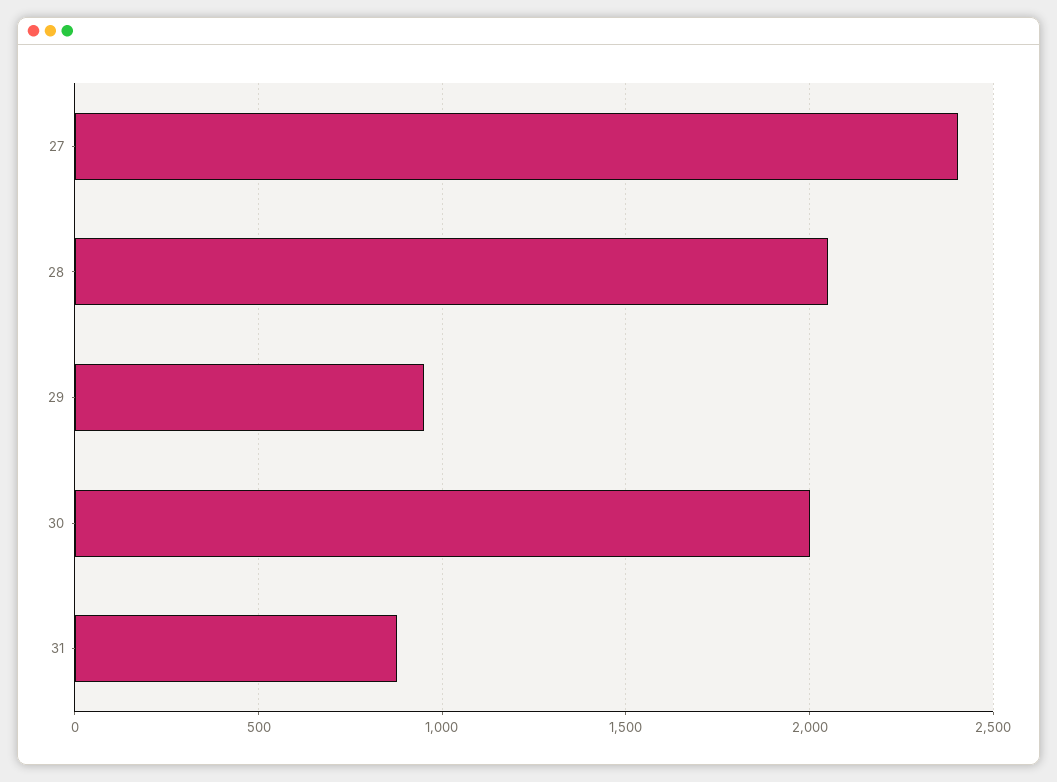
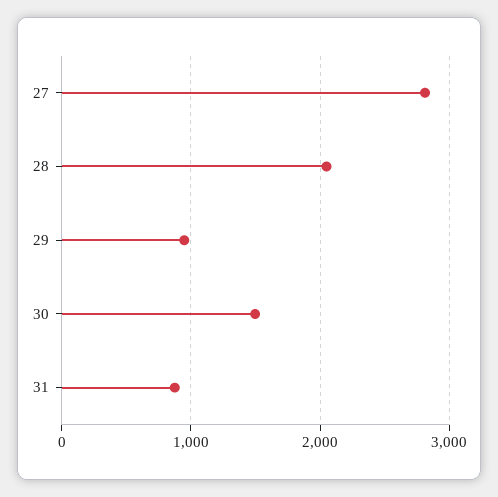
  {
-   "27": 2400,
+   "27": 2800,
    "28": 2050,
    "29": 950,
-   "30": 2000,
+   "30": 1500,
    "31": 900
  }

